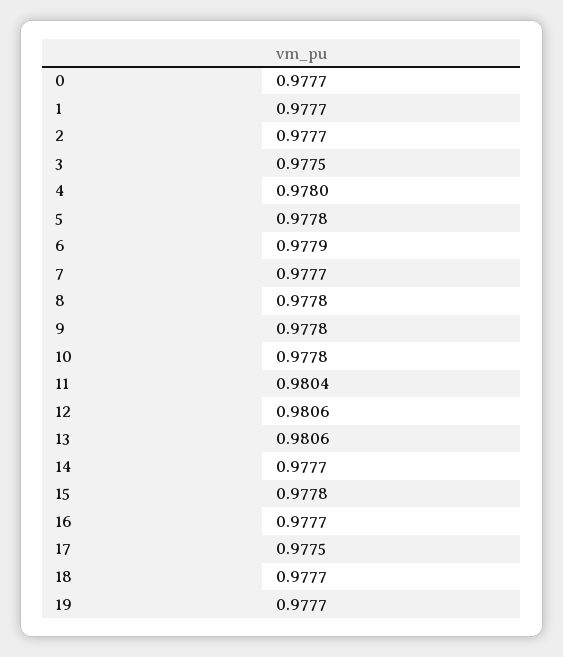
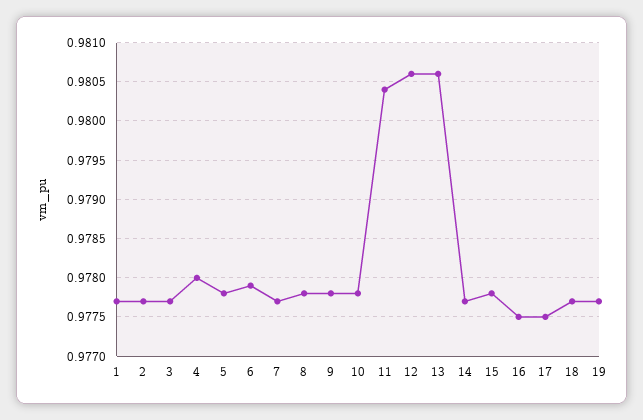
  {
-   "0": 0.9777,
    "1": 0.9777,
    "2": 0.9777,
-   "3": 0.9775,
+   "3": 0.9777,
    "4": 0.978,
    "5": 0.9778,
    "6": 0.9779,
    "7": 0.9777,
    "8": 0.9778,
    "9": 0.9778,
    "10": 0.9778,
    "11": 0.9804,
    "12": 0.9806,
    "13": 0.9806,
    "14": 0.9777,
    "15": 0.9778,
-   "16": 0.9777,
+   "16": 0.9775,
    "17": 0.9775,
    "18": 0.9777,
    "19": 0.9777
  }

